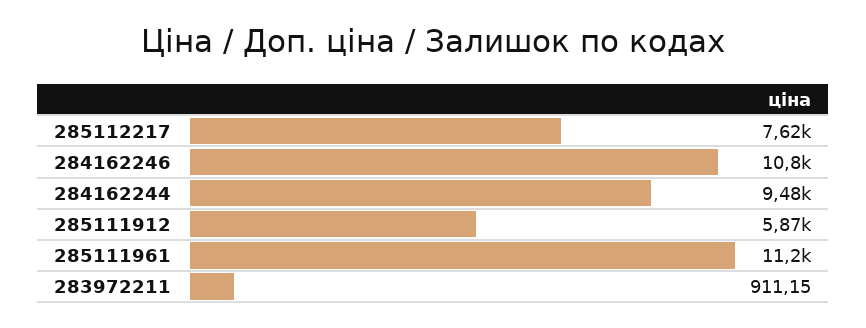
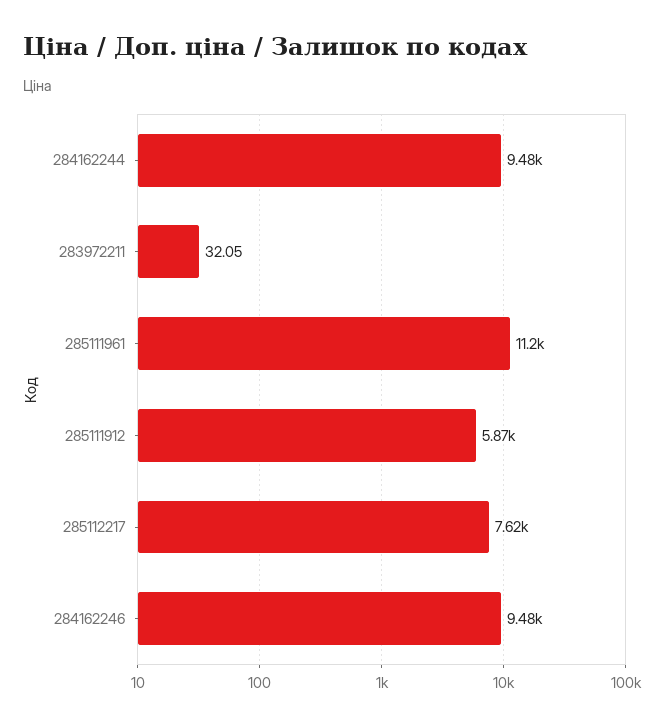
  {
    "285112217": 7620,
-   "284162246": 10800,
+   "284162246": 9480,
    "284162244": 9480,
    "285111912": 5870,
    "285111961": 11200,
-   "283972211": 911.15
+   "283972211": 32.05
  }

